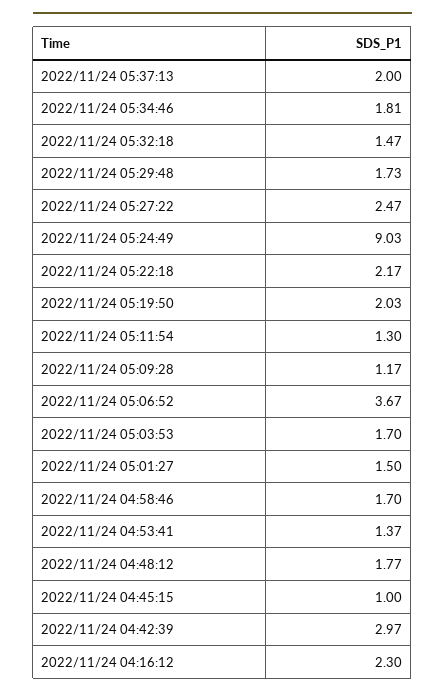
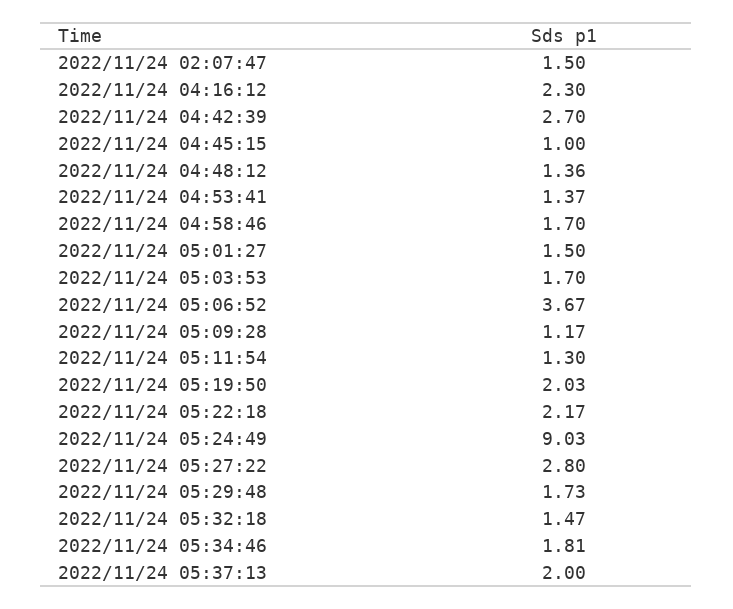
  {
    "2022/11/24 05:37:13": 2,
    "2022/11/24 05:34:46": 1.81,
    "2022/11/24 05:32:18": 1.47,
    "2022/11/24 05:29:48": 1.73,
-   "2022/11/24 05:27:22": 2.47,
+   "2022/11/24 05:27:22": 2.8,
    "2022/11/24 05:24:49": 9.03,
    "2022/11/24 05:22:18": 2.17,
    "2022/11/24 05:19:50": 2.03,
    "2022/11/24 05:11:54": 1.3,
    "2022/11/24 05:09:28": 1.17,
    "2022/11/24 05:06:52": 3.67,
    "2022/11/24 05:03:53": 1.7,
    "2022/11/24 05:01:27": 1.5,
    "2022/11/24 04:58:46": 1.7,
    "2022/11/24 04:53:41": 1.37,
-   "2022/11/24 04:48:12": 1.77,
+   "2022/11/24 04:48:12": 1.36,
    "2022/11/24 04:45:15": 1,
-   "2022/11/24 04:42:39": 2.97,
+   "2022/11/24 04:42:39": 2.7,
-   "2022/11/24 04:16:12": 2.3
+   "2022/11/24 04:16:12": 2.3,
+   "2022/11/24 02:07:47": 1.5
  }

